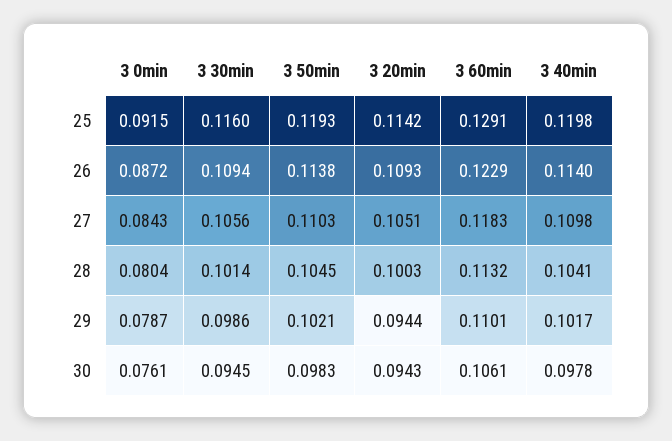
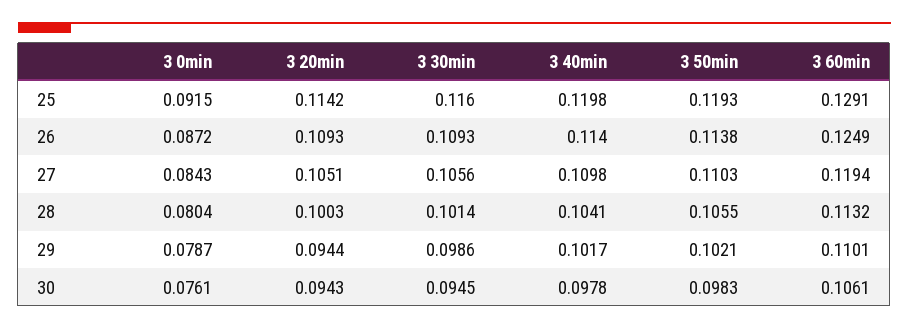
  {
    "3 0min": {
      "25": 0.0915,
      "26": 0.0872,
      "27": 0.0843,
      "28": 0.0804,
      "29": 0.0787,
      "30": 0.0761
    },
    "3 30min": {
      "25": 0.116,
-     "26": 0.1094,
+     "26": 0.1093,
      "27": 0.1056,
      "28": 0.1014,
      "29": 0.0986,
      "30": 0.0945
    },
    "3 50min": {
      "25": 0.1193,
      "26": 0.1138,
      "27": 0.1103,
-     "28": 0.1045,
+     "28": 0.1055,
      "29": 0.1021,
      "30": 0.0983
    },
    "3 20min": {
      "25": 0.1142,
      "26": 0.1093,
      "27": 0.1051,
      "28": 0.1003,
      "29": 0.0944,
      "30": 0.0943
    },
    "3 60min": {
      "25": 0.1291,
-     "26": 0.1229,
+     "26": 0.1249,
-     "27": 0.1183,
+     "27": 0.1194,
      "28": 0.1132,
      "29": 0.1101,
      "30": 0.1061
    },
    "3 40min": {
      "25": 0.1198,
      "26": 0.114,
      "27": 0.1098,
      "28": 0.1041,
      "29": 0.1017,
      "30": 0.0978
    }
  }

